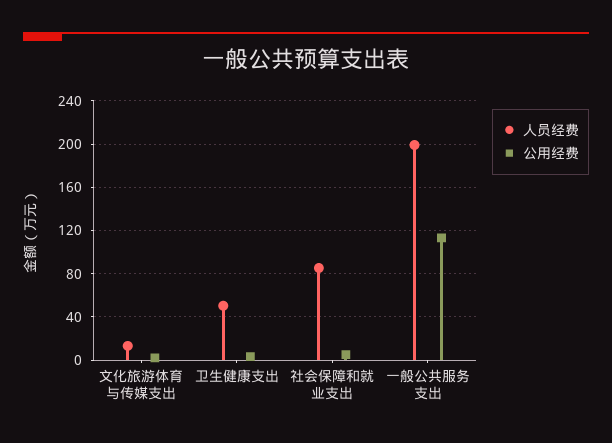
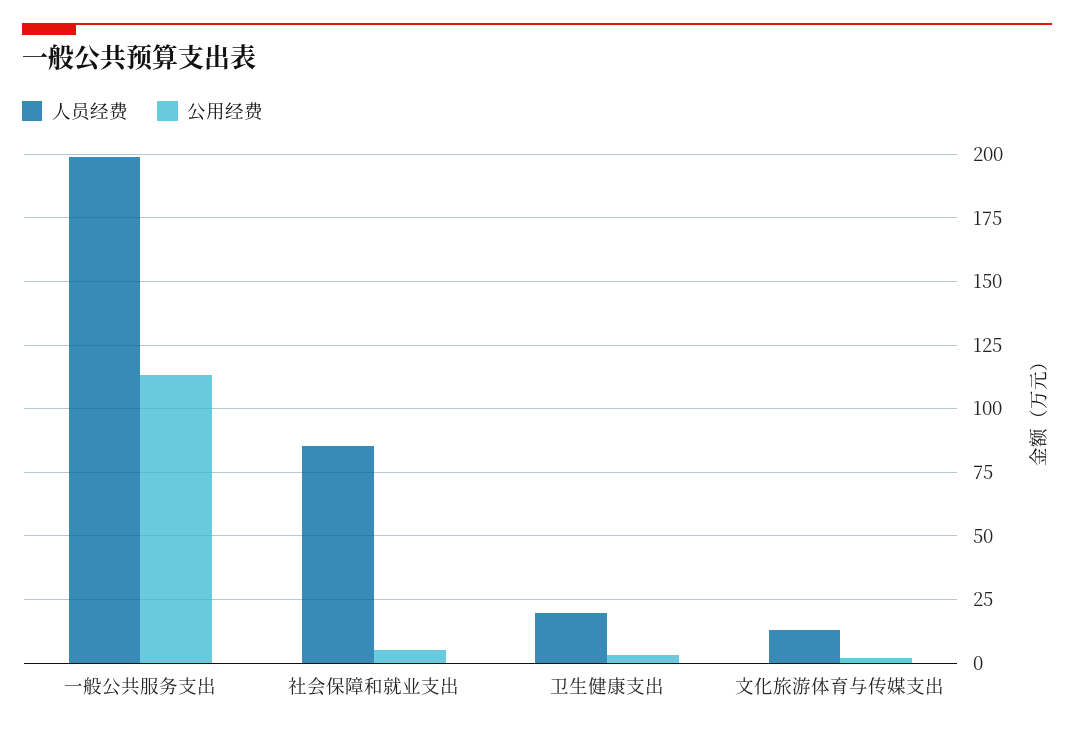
  {
    "人员经费": {
      "文化旅游体育与传媒支出": 12.5,
-     "卫生健康支出": 50,
+     "卫生健康支出": 20,
      "社会保障和就业支出": 85,
      "一般公共服务支出": 200
    },
    "公用经费": {
      "文化旅游体育与传媒支出": 2.5,
      "卫生健康支出": 2.5,
      "社会保障和就业支出": 5,
      "一般公共服务支出": 112.5
    }
  }

